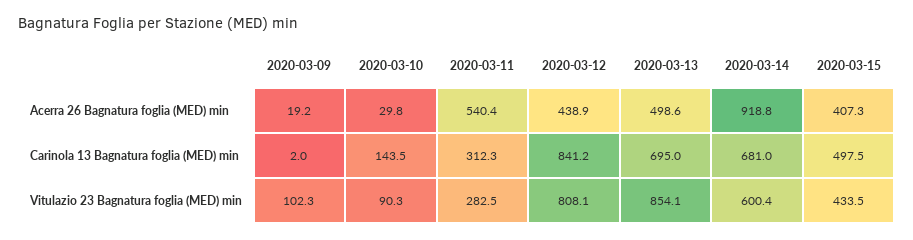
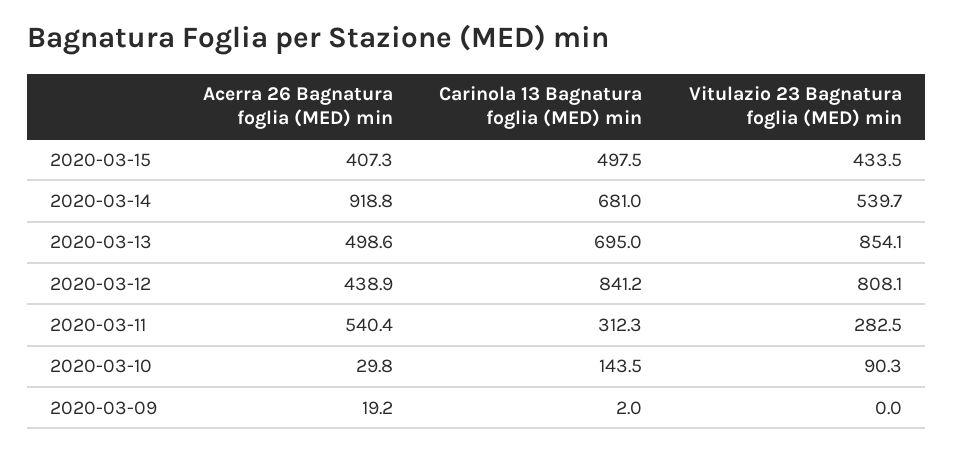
  {
    "2020-03-09": {
      "Acerra 26 Bagnatura foglia (MED) min": 19.2,
      "Carinola 13 Bagnatura foglia (MED) min": 2,
-     "Vitulazio 23 Bagnatura foglia (MED) min": 102.3
+     "Vitulazio 23 Bagnatura foglia (MED) min": 0
    },
    "2020-03-10": {
      "Acerra 26 Bagnatura foglia (MED) min": 29.8,
      "Carinola 13 Bagnatura foglia (MED) min": 143.5,
      "Vitulazio 23 Bagnatura foglia (MED) min": 90.3
    },
    "2020-03-11": {
      "Acerra 26 Bagnatura foglia (MED) min": 540.4,
      "Carinola 13 Bagnatura foglia (MED) min": 312.3,
      "Vitulazio 23 Bagnatura foglia (MED) min": 282.5
    },
    "2020-03-12": {
      "Acerra 26 Bagnatura foglia (MED) min": 438.9,
      "Carinola 13 Bagnatura foglia (MED) min": 841.2,
      "Vitulazio 23 Bagnatura foglia (MED) min": 808.1
    },
    "2020-03-13": {
      "Acerra 26 Bagnatura foglia (MED) min": 498.6,
      "Carinola 13 Bagnatura foglia (MED) min": 695,
      "Vitulazio 23 Bagnatura foglia (MED) min": 854.1
    },
    "2020-03-14": {
      "Acerra 26 Bagnatura foglia (MED) min": 918.8,
      "Carinola 13 Bagnatura foglia (MED) min": 681,
-     "Vitulazio 23 Bagnatura foglia (MED) min": 600.4
+     "Vitulazio 23 Bagnatura foglia (MED) min": 539.7
    },
    "2020-03-15": {
      "Acerra 26 Bagnatura foglia (MED) min": 407.3,
      "Carinola 13 Bagnatura foglia (MED) min": 497.5,
      "Vitulazio 23 Bagnatura foglia (MED) min": 433.5
    }
  }

